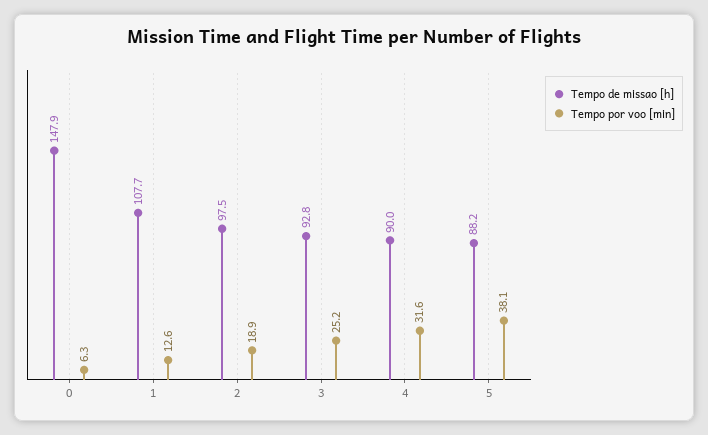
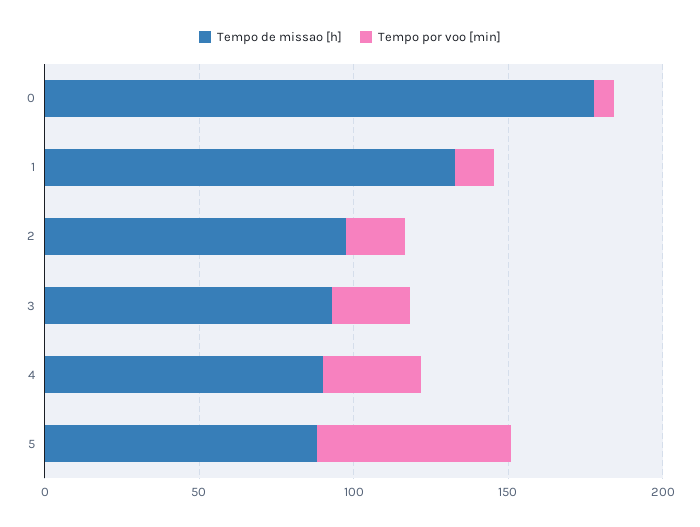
  {
    "Tempo de missao [h]": {
-     "0": 147.9,
+     "0": 180,
-     "1": 107.7,
+     "1": 130,
      "2": 97.5,
      "3": 92.8,
      "4": 90,
      "5": 88.2
    },
    "Tempo por voo [min]": {
      "0": 6.3,
      "1": 12.6,
      "2": 18.9,
      "3": 25.2,
      "4": 31.6,
-     "5": 38.1
+     "5": 60
    }
  }

